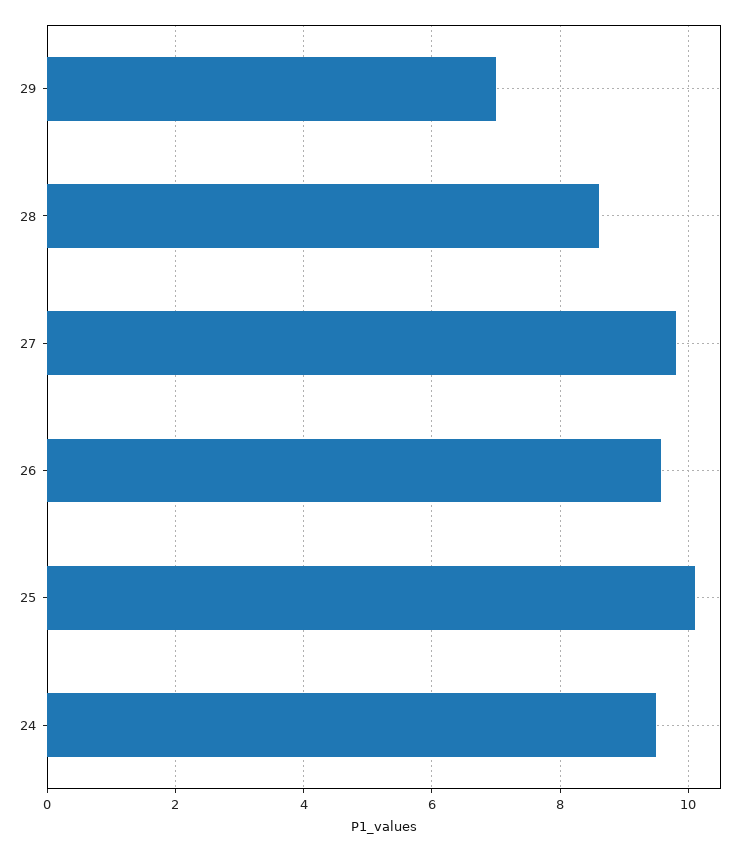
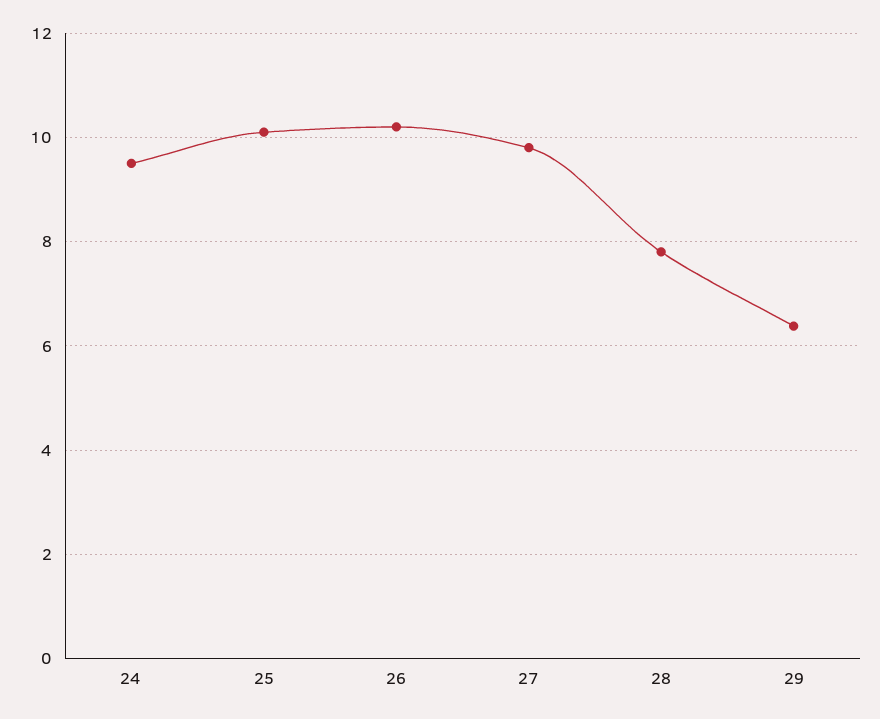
  {
-   "29": 7,
+   "29": 6.4,
-   "28": 8.6,
+   "28": 7.8,
    "27": 9.8,
-   "26": 9.6,
+   "26": 10.2,
    "25": 10.2,
    "24": 9.6
  }

